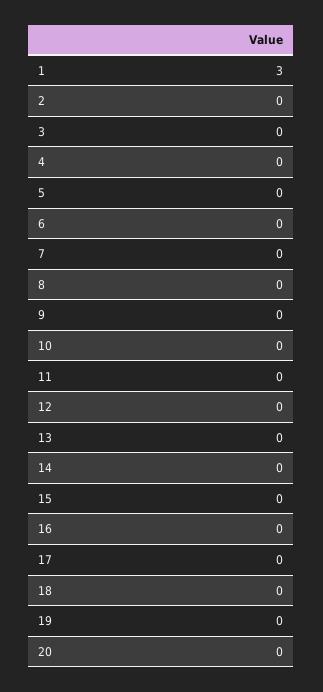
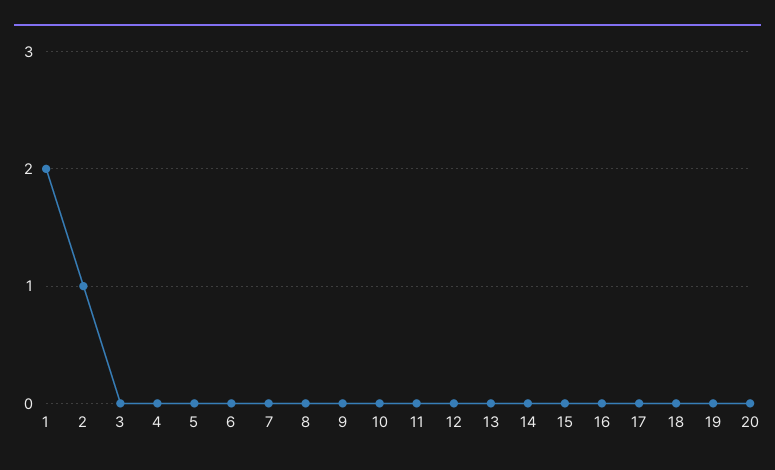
  {
-   "1": 3,
+   "1": 2,
-   "2": 0,
+   "2": 1,
    "3": 0,
    "4": 0,
    "5": 0,
    "6": 0,
    "7": 0,
    "8": 0,
    "9": 0,
    "10": 0,
    "11": 0,
    "12": 0,
    "13": 0,
    "14": 0,
    "15": 0,
    "16": 0,
    "17": 0,
    "18": 0,
    "19": 0,
    "20": 0
  }

